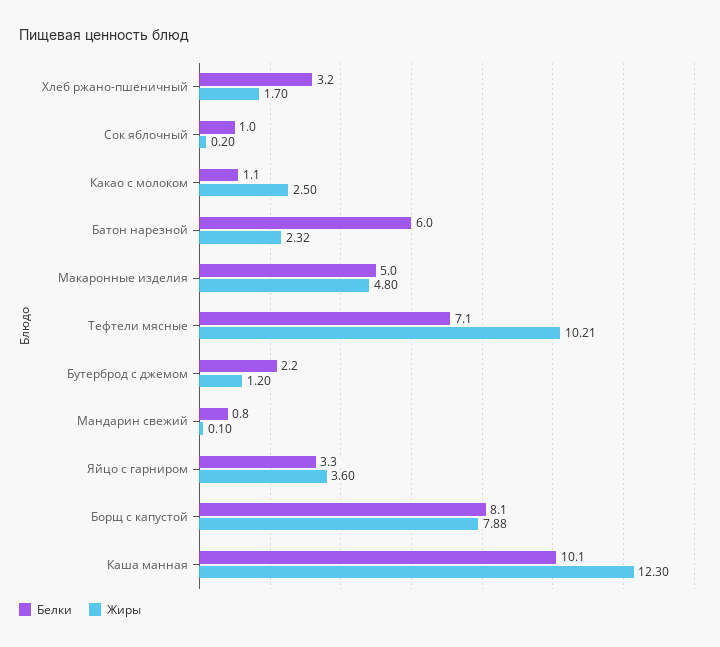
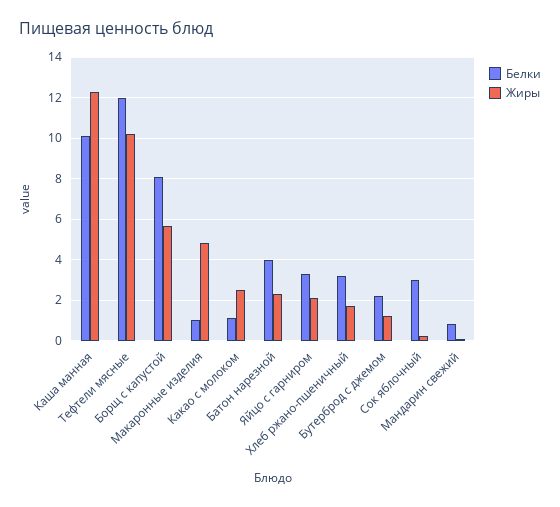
  {
    "Белки": {
      "Хлеб ржано-пшеничный": 3.2,
-     "Сок яблочный": 1,
+     "Сок яблочный": 3,
      "Какао с молоком": 1.1,
-     "Батон нарезной": 6,
+     "Батон нарезной": 4,
-     "Макаронные изделия": 5,
+     "Макаронные изделия": 1,
-     "Тефтели мясные": 7.1,
+     "Тефтели мясные": 12,
      "Бутерброд с джемом": 2.2,
      "Мандарин свежий": 0.8,
      "Яйцо с гарниром": 3.3,
      "Борщ с капустой": 8.1,
      "Каша манная": 10.1
    },
    "Жиры": {
      "Хлеб ржано-пшеничный": 1.7,
      "Сок яблочный": 0.2,
      "Какао с молоком": 2.5,
      "Батон нарезной": 2.32,
      "Макаронные изделия": 4.8,
      "Тефтели мясные": 10.21,
      "Бутерброд с джемом": 1.2,
      "Мандарин свежий": 0.1,
-     "Яйцо с гарниром": 3.6,
+     "Яйцо с гарниром": 2,
-     "Борщ с капустой": 7.88,
+     "Борщ с капустой": 5.5,
      "Каша манная": 12.3
    }
  }

